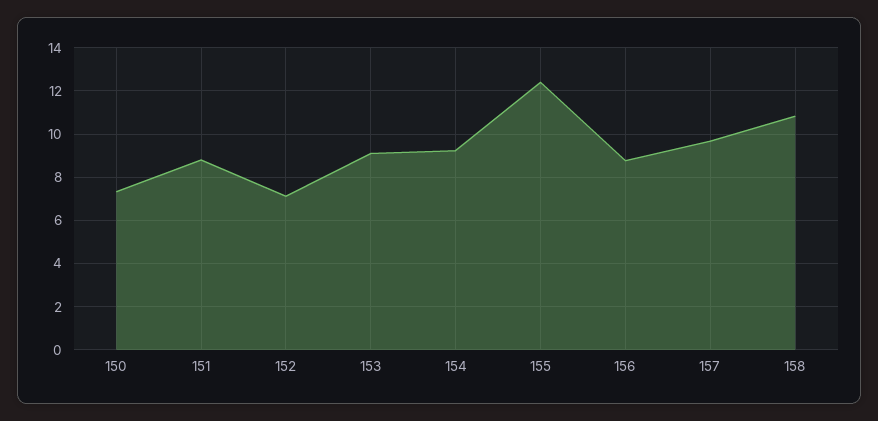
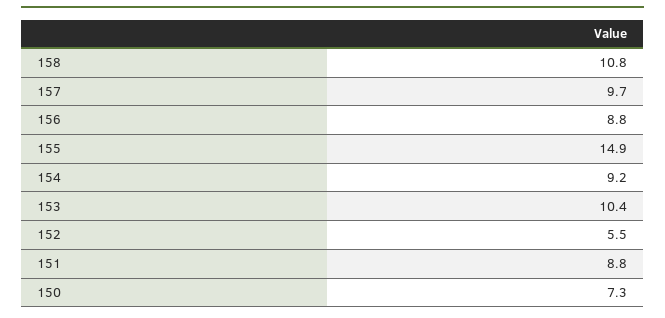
  {
    "150": 7.3,
    "151": 8.8,
-   "152": 7,
+   "152": 5.5,
-   "153": 9,
+   "153": 10.4,
    "154": 9.2,
-   "155": 12.5,
+   "155": 14.9,
    "156": 8.8,
    "157": 9.7,
    "158": 10.8
  }

